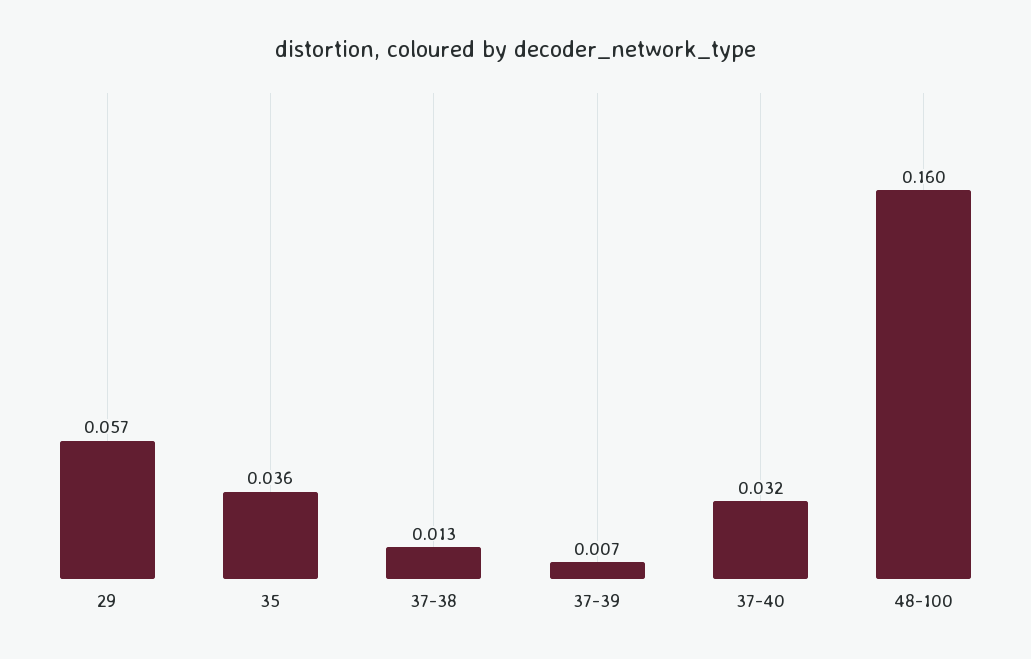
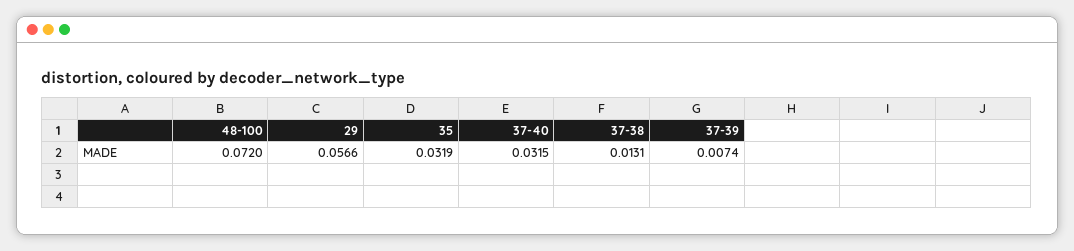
  {
    "29": 0.0566,
-   "35": 0.036,
+   "35": 0.0319,
    "37-38": 0.0131,
    "37-39": 0.0074,
    "37-40": 0.0315,
-   "48-100": 0.16
+   "48-100": 0.072
  }

